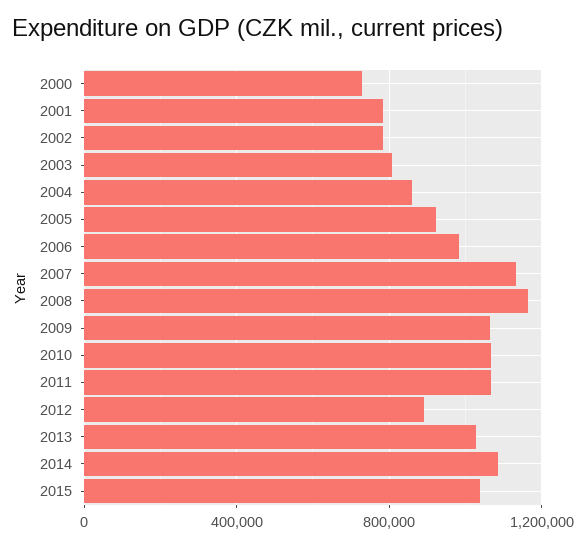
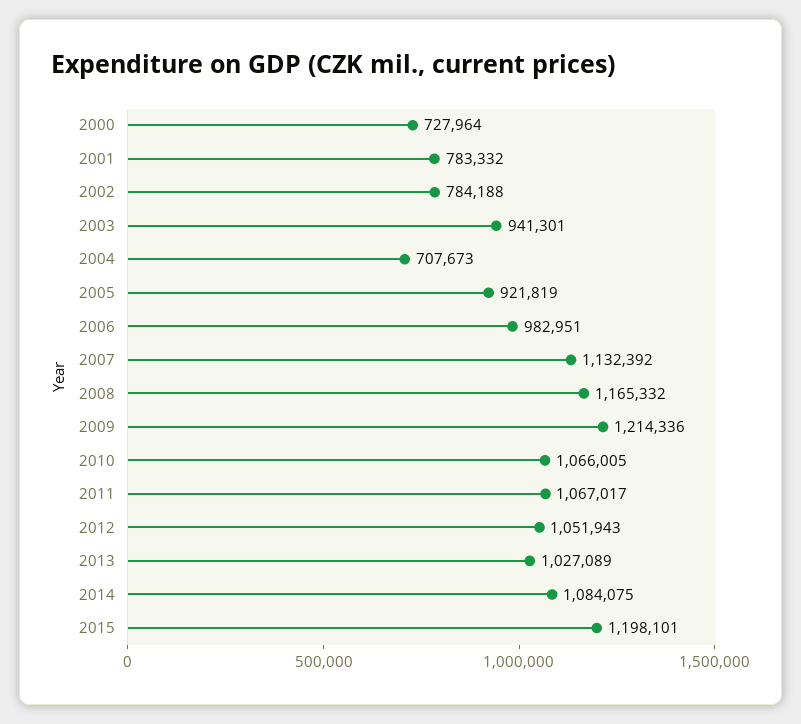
  {
    "2000": 727964,
    "2001": 783332,
    "2002": 784188,
-   "2003": 800000,
+   "2003": 941301,
-   "2004": 850000,
+   "2004": 707673,
    "2005": 921819,
    "2006": 982951,
    "2007": 1132392,
    "2008": 1165332,
-   "2009": 1050000,
+   "2009": 1214336,
    "2010": 1066005,
    "2011": 1067017,
-   "2012": 900000,
+   "2012": 1051943,
    "2013": 1027089,
    "2014": 1084075,
-   "2015": 1050000
+   "2015": 1198101
  }

